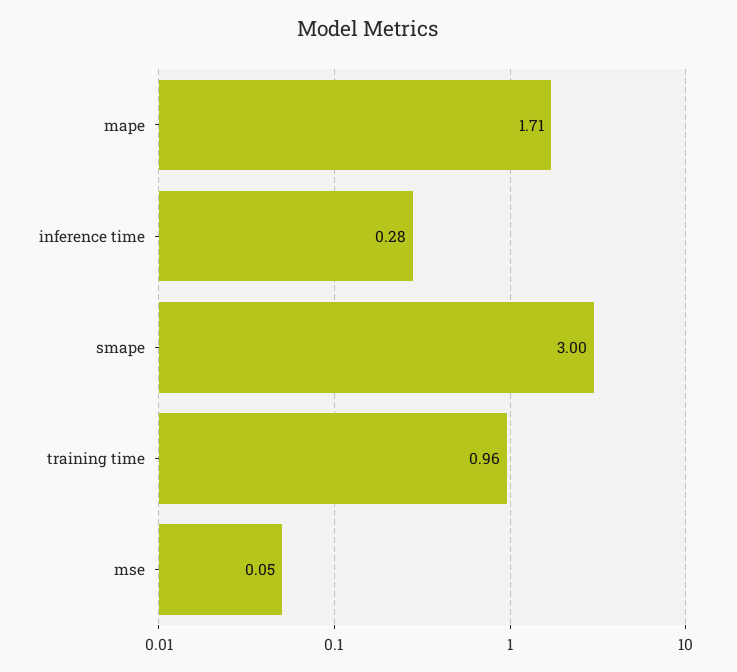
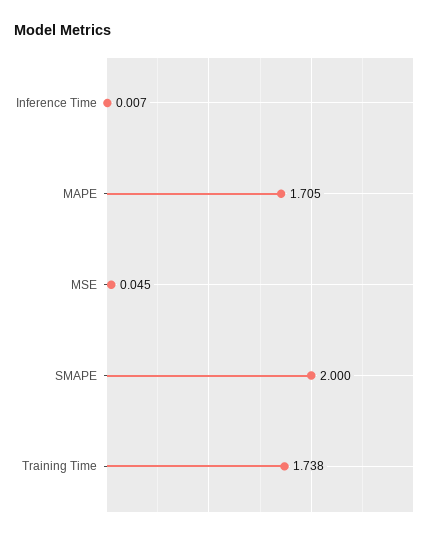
  {
    "mape": 1.705,
-   "inference time": 0.28,
+   "inference time": 0.007,
-   "smape": 3,
+   "smape": 2,
-   "training time": 0.96,
+   "training time": 1.738,
    "mse": 0.045
  }

